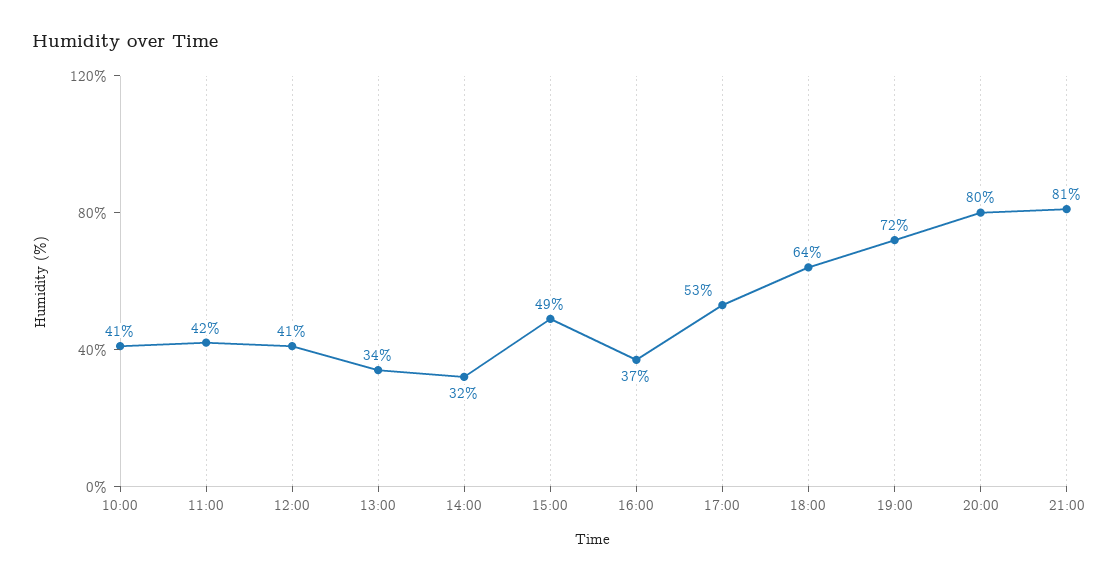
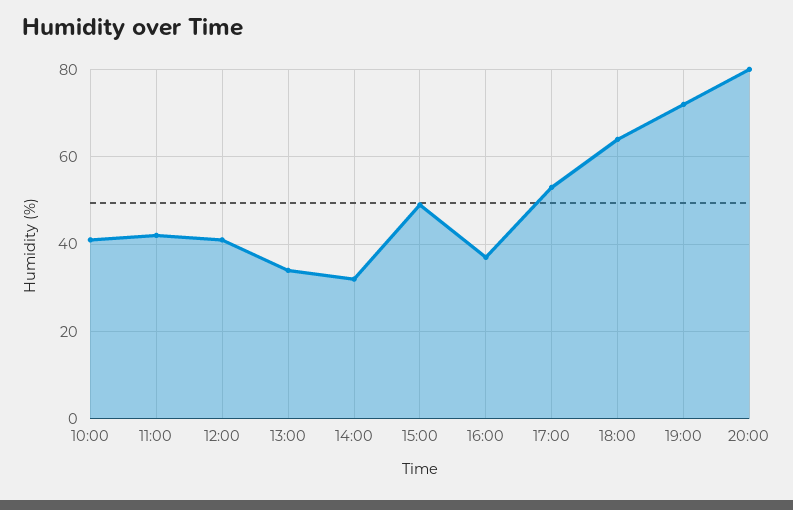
  {
    "10:00": 41,
    "11:00": 42,
    "12:00": 41,
    "13:00": 34,
    "14:00": 32,
    "15:00": 49,
    "16:00": 37,
    "17:00": 53,
    "18:00": 64,
    "19:00": 72,
-   "20:00": 80,
+   "20:00": 80
-   "21:00": 81
  }

